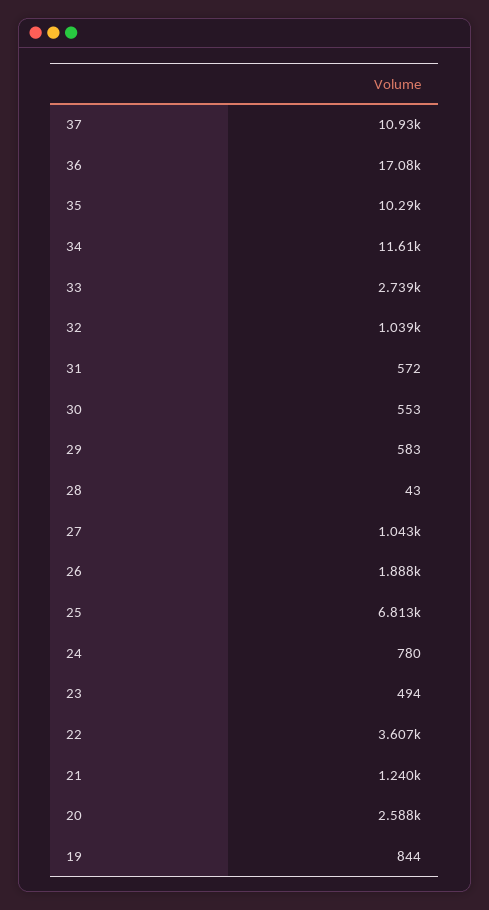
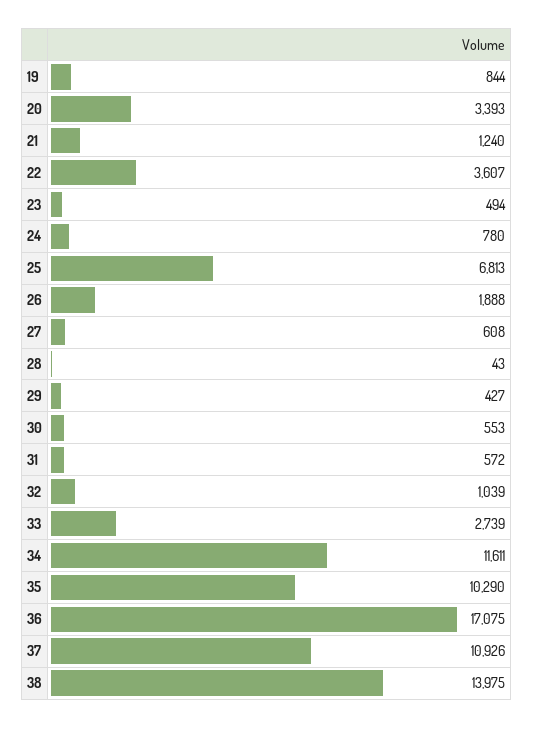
  {
    "37": 10926,
    "36": 17075,
    "35": 10290,
    "34": 11611,
    "33": 2739,
    "32": 1039,
    "31": 572,
    "30": 553,
-   "29": 583,
+   "29": 427,
    "28": 43,
-   "27": 1043,
+   "27": 608,
    "26": 1888,
    "25": 6813,
    "24": 780,
    "23": 494,
    "22": 3607,
    "21": 1240,
-   "20": 2588,
+   "20": 3393,
-   "19": 844
+   "19": 844,
+   "38": 13975
  }

